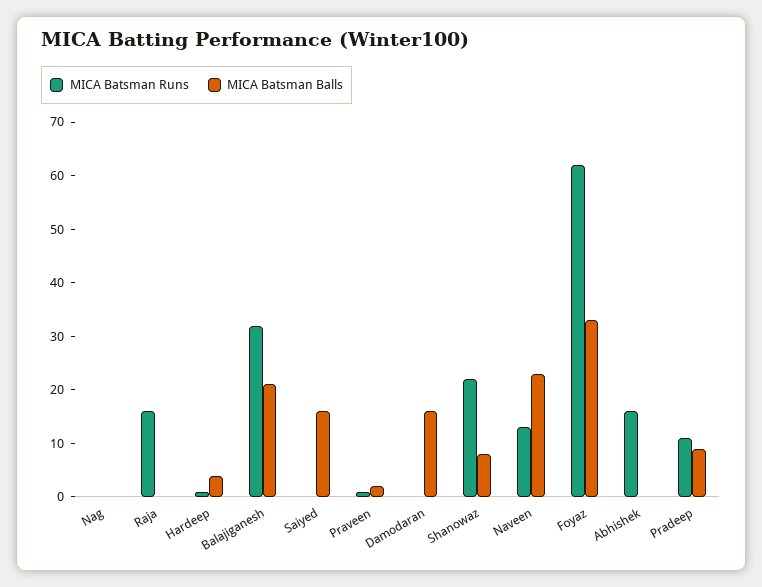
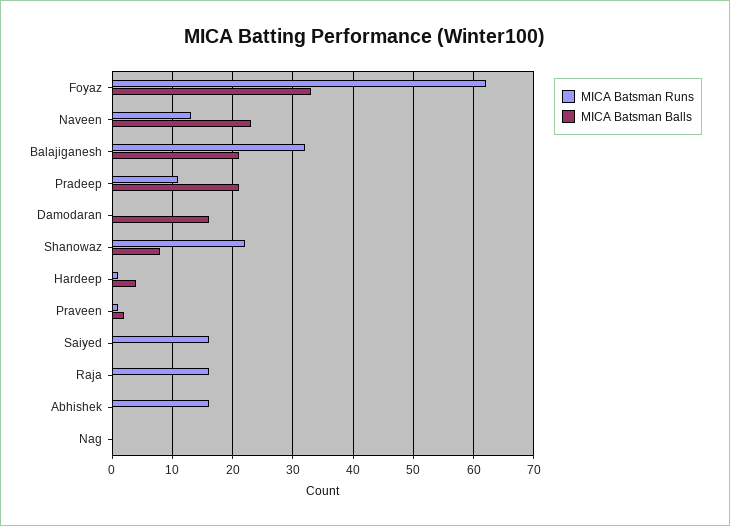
  {
    "MICA Batsman Runs": {
      "Nag": 0,
      "Raja": 16,
      "Hardeep": 1,
      "Balajiganesh": 32,
-     "Saiyed": 0,
+     "Saiyed": 16,
      "Praveen": 1,
      "Damodaran": 0,
      "Shanowaz": 22,
      "Naveen": 13,
      "Foyaz": 62,
      "Abhishek": 16,
      "Pradeep": 11
    },
    "MICA Batsman Balls": {
      "Nag": 0,
      "Raja": 0,
      "Hardeep": 4,
      "Balajiganesh": 21,
-     "Saiyed": 15,
+     "Saiyed": 0,
      "Praveen": 2,
      "Damodaran": 16,
      "Shanowaz": 8,
      "Naveen": 23,
      "Foyaz": 33,
      "Abhishek": 0,
-     "Pradeep": 10
+     "Pradeep": 21
    }
  }

